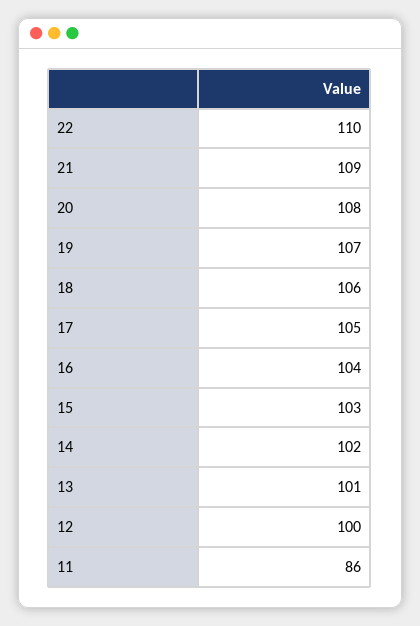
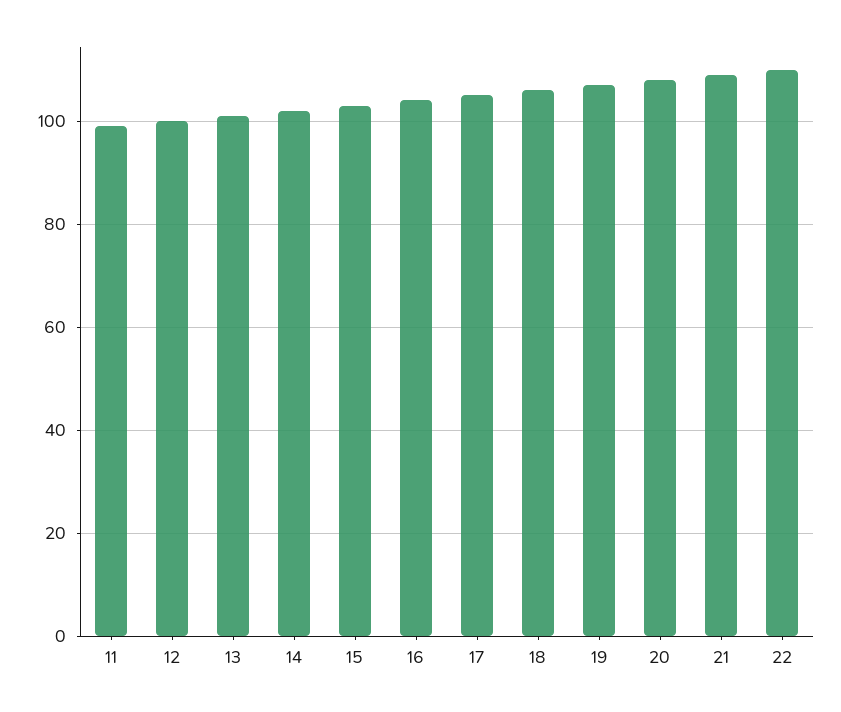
  {
    "22": 110,
    "21": 109,
    "20": 108,
    "19": 107,
    "18": 106,
    "17": 105,
    "16": 104,
    "15": 103,
    "14": 102,
    "13": 101,
    "12": 100,
-   "11": 86
+   "11": 100
  }

